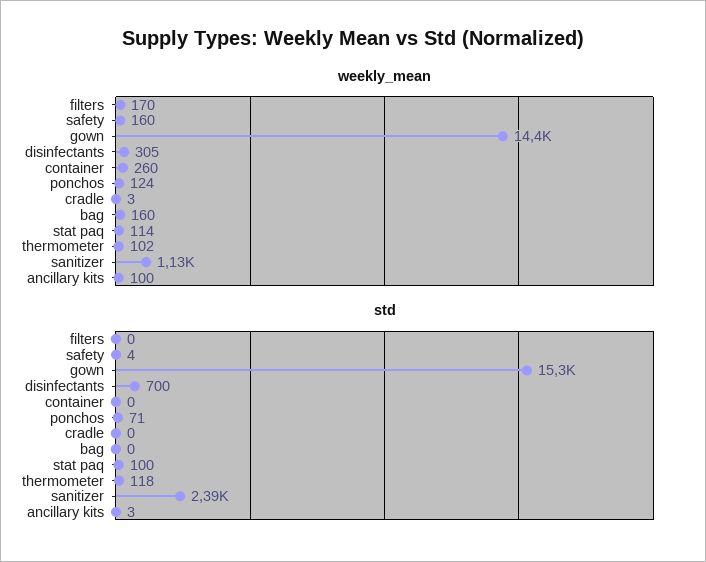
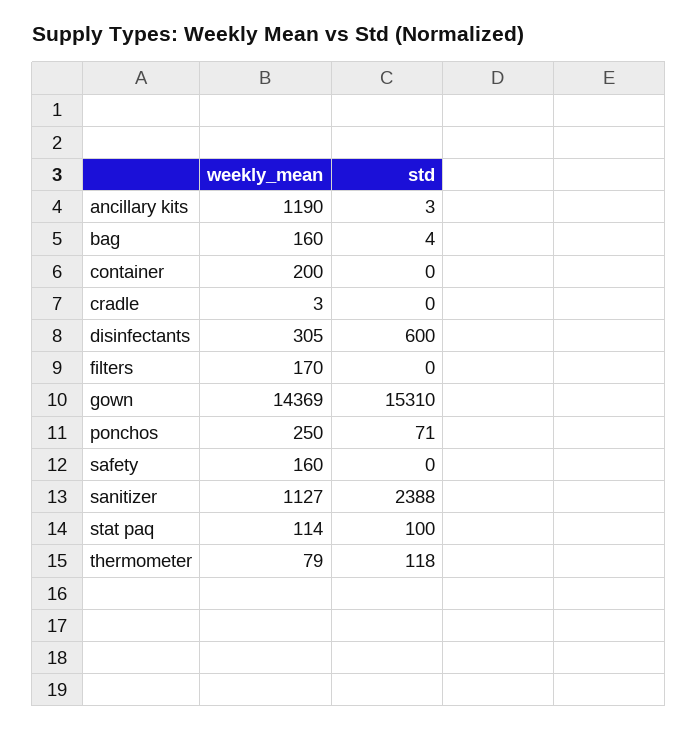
  {
    "weekly_mean": {
      "filters": 170,
      "safety": 160,
      "gown": 14369,
      "disinfectants": 305,
-     "container": 260,
+     "container": 200,
-     "ponchos": 124,
+     "ponchos": 250,
      "cradle": 3,
      "bag": 160,
      "stat paq": 114,
-     "thermometer": 102,
+     "thermometer": 79,
      "sanitizer": 1127,
-     "ancillary kits": 100
+     "ancillary kits": 1190
    },
    "std": {
      "filters": 0,
-     "safety": 4,
+     "safety": 0,
      "gown": 15310,
-     "disinfectants": 700,
+     "disinfectants": 600,
      "container": 0,
      "ponchos": 71,
      "cradle": 0,
-     "bag": 0,
+     "bag": 4,
      "stat paq": 100,
      "thermometer": 118,
      "sanitizer": 2388,
      "ancillary kits": 3
    }
  }

